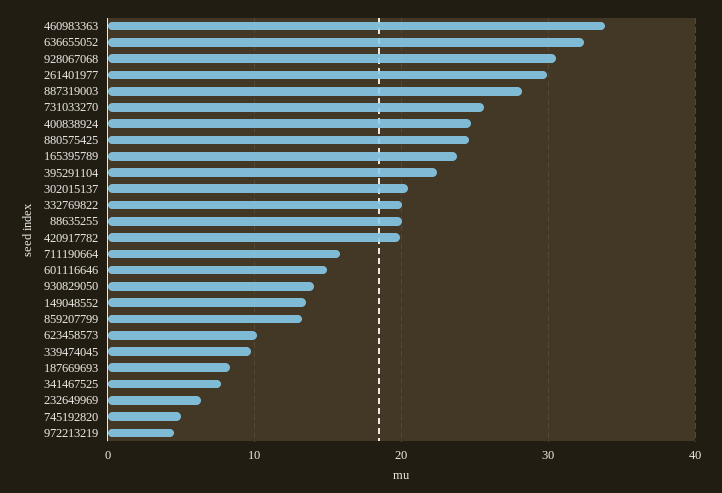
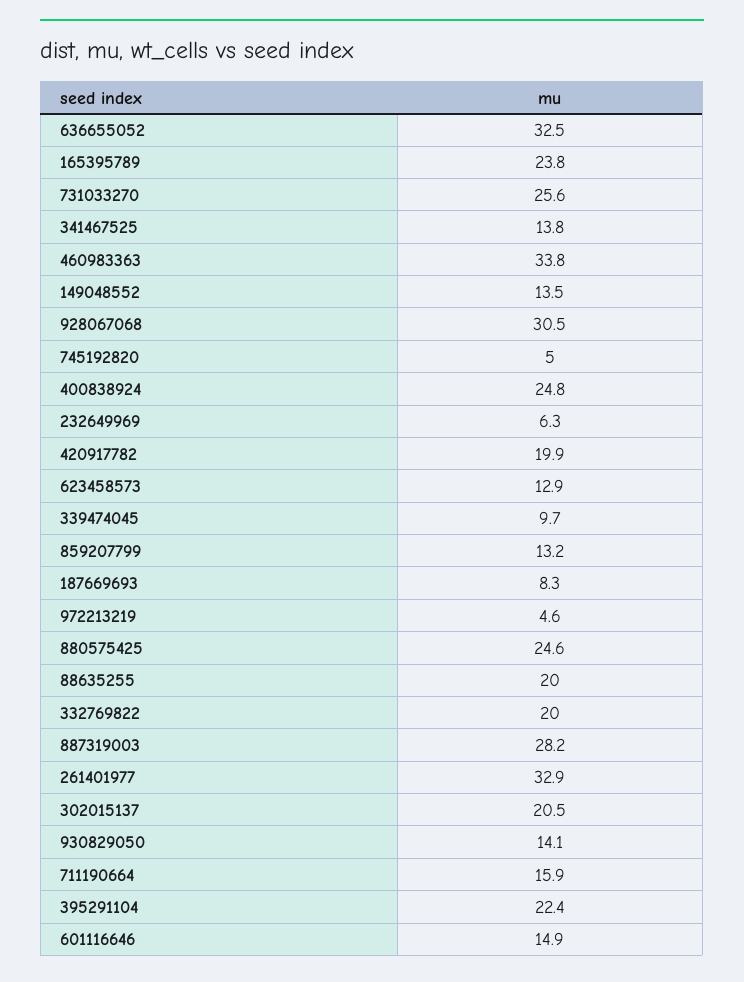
  {
    "460983363": 33.8,
    "636655052": 32.5,
    "928067068": 30.5,
-   "261401977": 30,
+   "261401977": 32.9,
    "887319003": 28.2,
    "731033270": 25.6,
    "400838924": 24.8,
    "880575425": 24.6,
    "165395789": 23.8,
    "395291104": 22.4,
    "302015137": 20.5,
    "332769822": 20,
    "88635255": 20,
    "420917782": 19.9,
    "711190664": 15.9,
    "601116646": 14.9,
    "930829050": 14.1,
    "149048552": 13.5,
    "859207799": 13.2,
-   "623458573": 10,
+   "623458573": 12.9,
    "339474045": 9.7,
    "187669693": 8.3,
-   "341467525": 8,
+   "341467525": 13.8,
    "232649969": 6.3,
    "745192820": 5,
    "972213219": 4.6
  }

